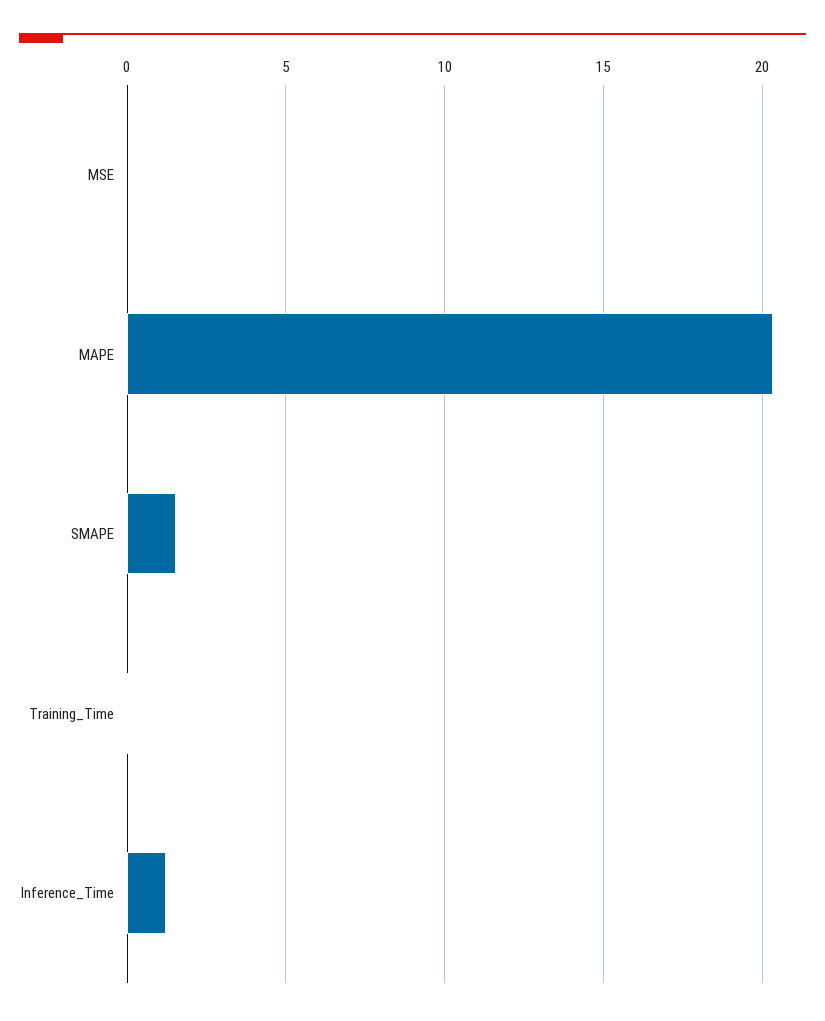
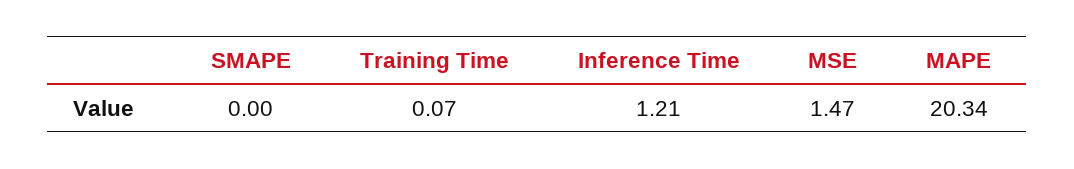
  {
-   "MSE": 0,
+   "MSE": 1.47,
    "MAPE": 20.34,
-   "SMAPE": 1.5,
+   "SMAPE": 0,
    "Training_Time": 0.07,
    "Inference_Time": 1.21
  }

